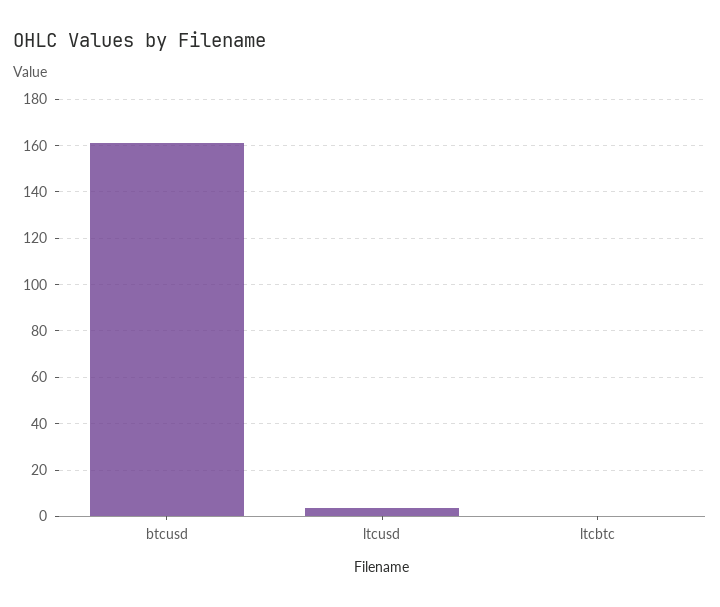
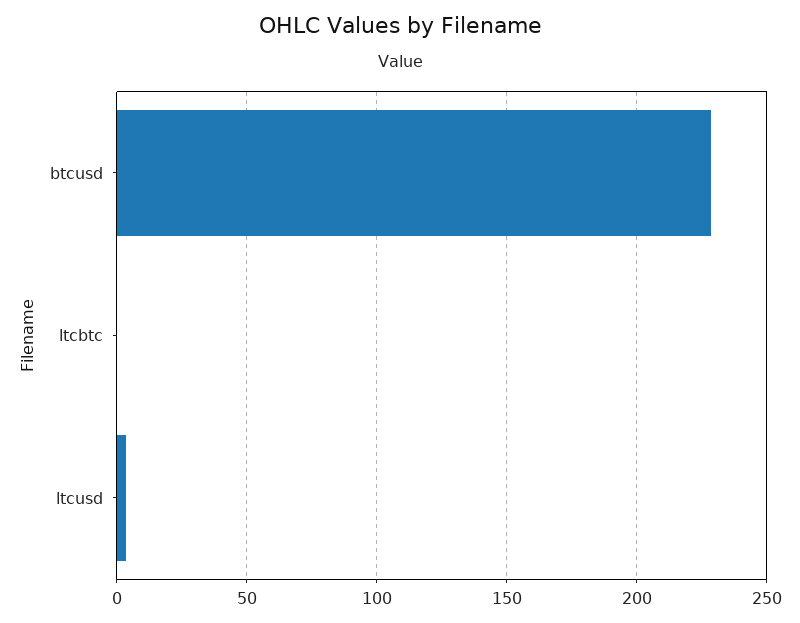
  {
-   "btcusd": 160,
+   "btcusd": 230,
    "ltcusd": 5,
    "ltcbtc": 0
  }

